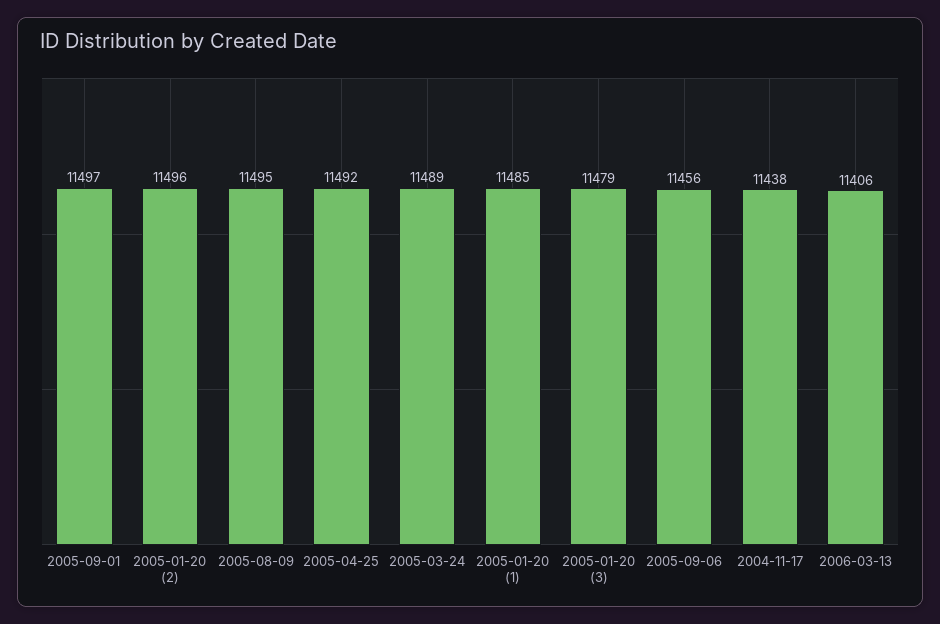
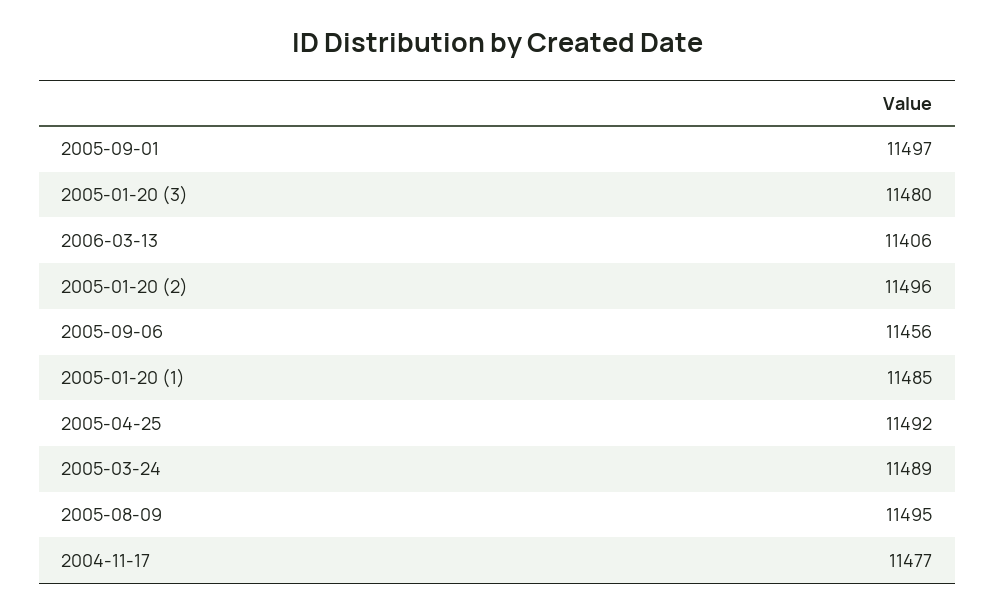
  {
    "2005-09-01": 11497,
    "2005-01-20 (2)": 11496,
    "2005-08-09": 11495,
    "2005-04-25": 11492,
    "2005-03-24": 11489,
    "2005-01-20 (1)": 11485,
-   "2005-01-20 (3)": 11479,
+   "2005-01-20 (3)": 11480,
    "2005-09-06": 11456,
-   "2004-11-17": 11438,
+   "2004-11-17": 11477,
    "2006-03-13": 11406
  }

